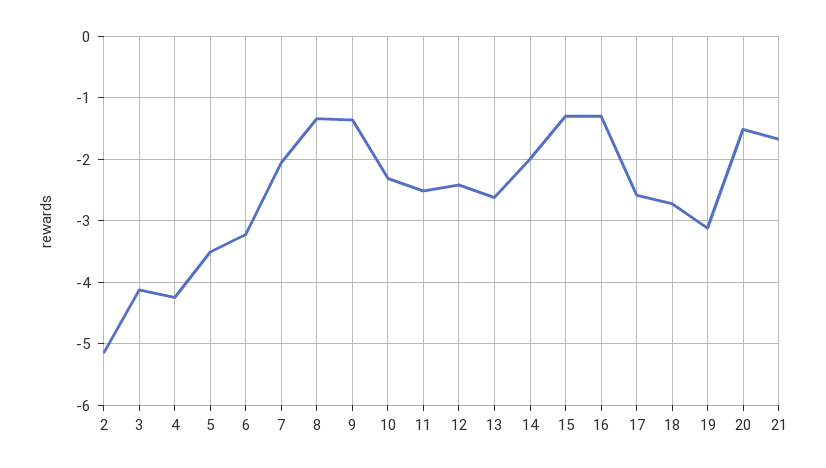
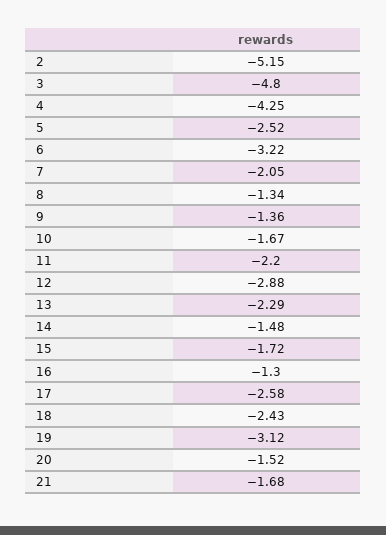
  {
    "2": -5.15,
-   "3": -4.1,
+   "3": -4.8,
    "4": -4.25,
-   "5": -3.5,
+   "5": -2.52,
    "6": -3.22,
    "7": -2.05,
    "8": -1.34,
    "9": -1.36,
-   "10": -2.3,
+   "10": -1.67,
-   "11": -2.5,
+   "11": -2.2,
-   "12": -2.4,
+   "12": -2.88,
-   "13": -2.6,
+   "13": -2.29,
-   "14": -2,
+   "14": -1.48,
-   "15": -1.3,
+   "15": -1.72,
    "16": -1.3,
    "17": -2.58,
-   "18": -2.7,
+   "18": -2.43,
    "19": -3.12,
    "20": -1.52,
    "21": -1.68
  }

